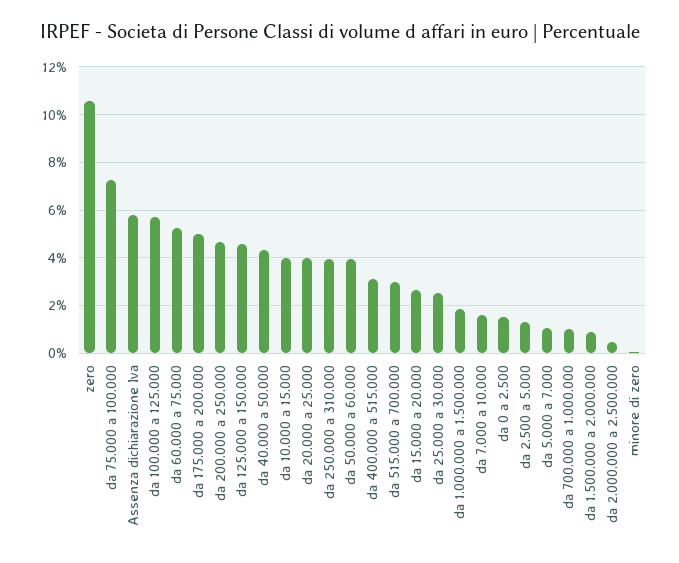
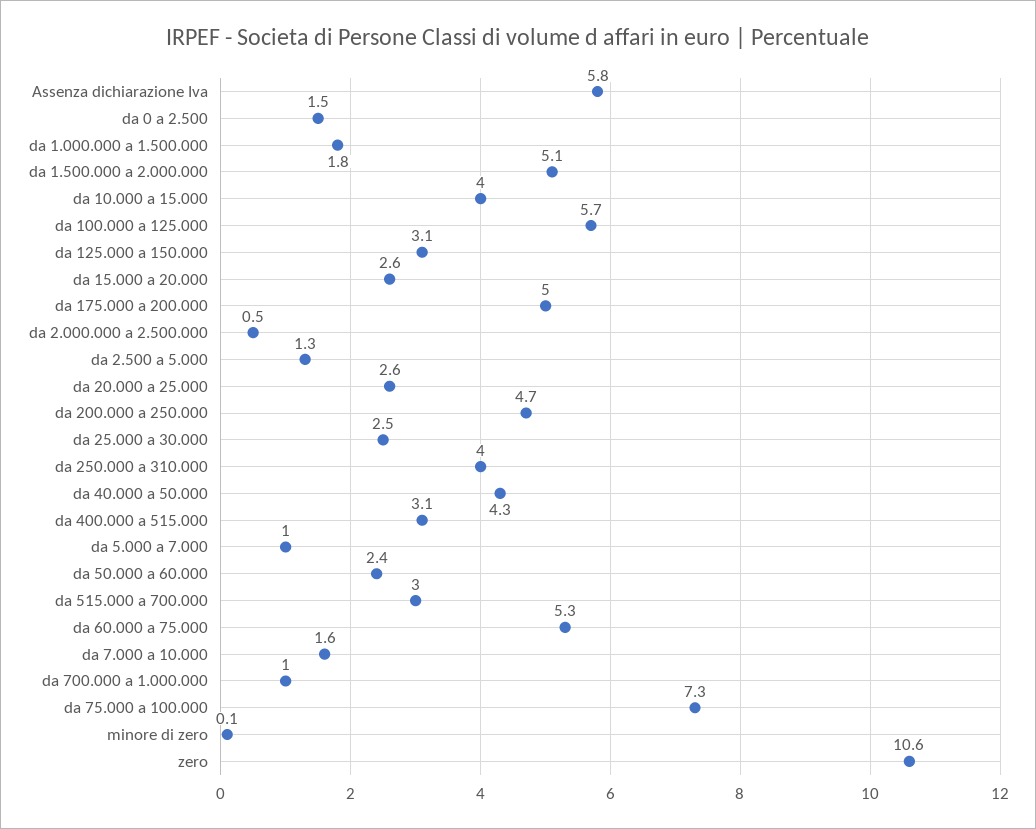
  {
    "zero": 10.6,
    "da 75.000 a 100.000": 7.3,
    "Assenza dichiarazione Iva": 5.8,
    "da 100.000 a 125.000": 5.7,
    "da 60.000 a 75.000": 5.3,
    "da 175.000 a 200.000": 5,
    "da 200.000 a 250.000": 4.7,
-   "da 125.000 a 150.000": 4.5,
+   "da 125.000 a 150.000": 3.1,
    "da 40.000 a 50.000": 4.3,
    "da 10.000 a 15.000": 4,
-   "da 20.000 a 25.000": 4,
+   "da 20.000 a 25.000": 2.6,
    "da 250.000 a 310.000": 4,
-   "da 50.000 a 60.000": 4,
+   "da 50.000 a 60.000": 2.4,
    "da 400.000 a 515.000": 3.1,
    "da 515.000 a 700.000": 3,
    "da 15.000 a 20.000": 2.6,
    "da 25.000 a 30.000": 2.5,
    "da 1.000.000 a 1.500.000": 1.8,
    "da 7.000 a 10.000": 1.6,
    "da 0 a 2.500": 1.5,
    "da 2.500 a 5.000": 1.3,
    "da 5.000 a 7.000": 1,
    "da 700.000 a 1.000.000": 1,
-   "da 1.500.000 a 2.000.000": 1,
+   "da 1.500.000 a 2.000.000": 5.1,
    "da 2.000.000 a 2.500.000": 0.5,
    "minore di zero": 0.1
  }

